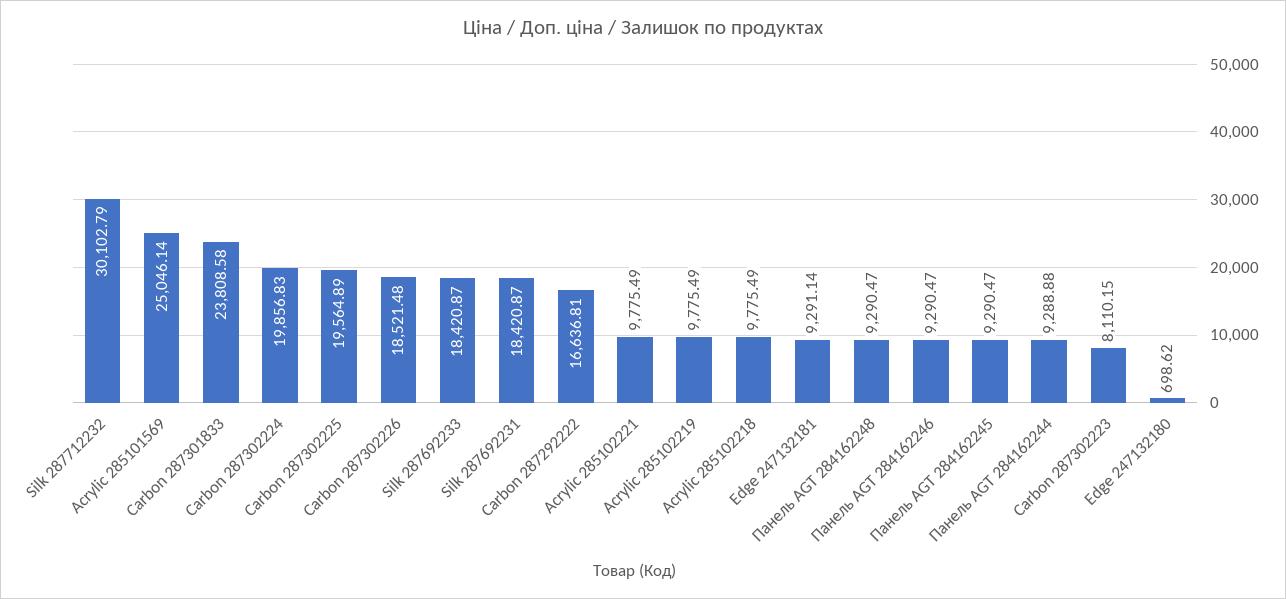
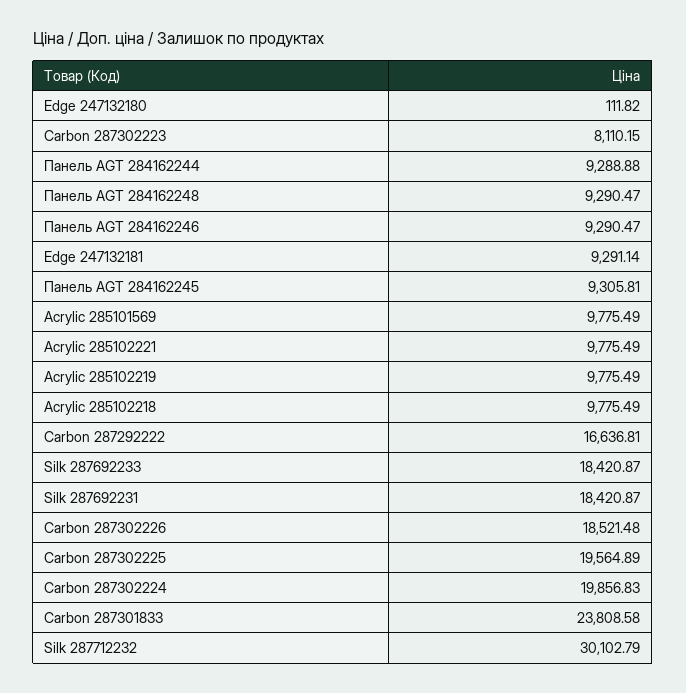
  {
    "Silk 287712232": 30102.79,
-   "Acrylic 285101569": 25046.14,
+   "Acrylic 285101569": 9775.49,
    "Carbon 287301833": 23808.58,
    "Carbon 287302224": 19856.83,
    "Carbon 287302225": 19564.89,
    "Carbon 287302226": 18521.48,
    "Silk 287692233": 18420.87,
    "Silk 287692231": 18420.87,
    "Carbon 287292222": 16636.81,
    "Acrylic 285102221": 9775.49,
    "Acrylic 285102219": 9775.49,
    "Acrylic 285102218": 9775.49,
    "Edge 247132181": 9291.14,
    "Панель AGT 284162248": 9290.47,
    "Панель AGT 284162246": 9290.47,
-   "Панель AGT 284162245": 9290.47,
+   "Панель AGT 284162245": 9305.81,
    "Панель AGT 284162244": 9288.88,
    "Carbon 287302223": 8110.15,
-   "Edge 247132180": 698.62
+   "Edge 247132180": 111.82
  }

